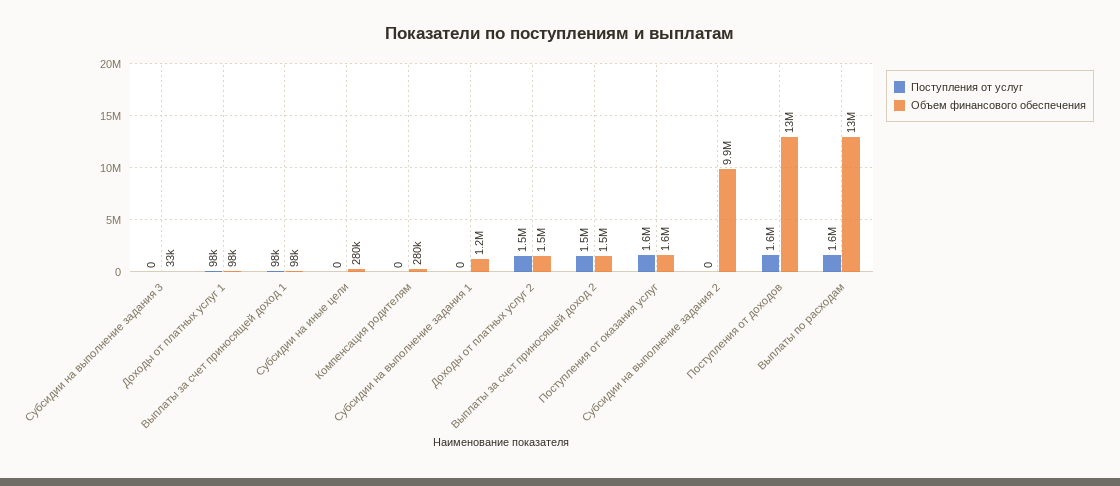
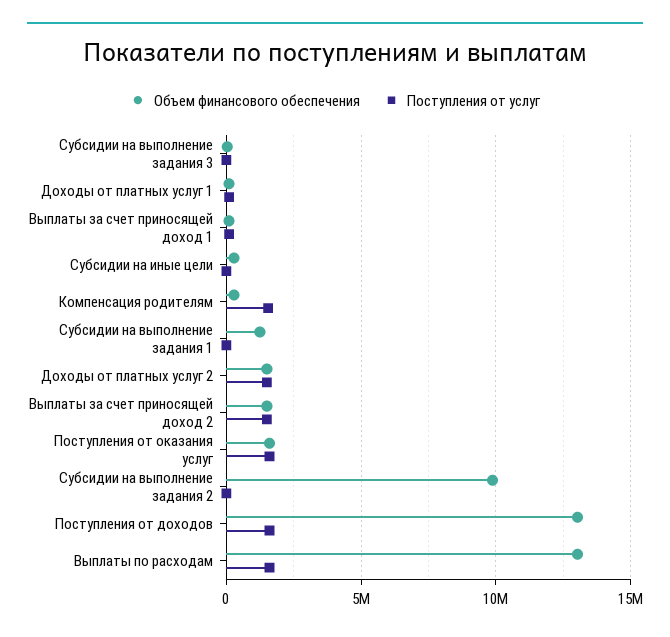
  {
    "Поступления от услуг": {
      "Субсидии на выполнение задания 3": 0,
      "Доходы от платных услуг 1": 98000,
      "Выплаты за счет приносящей доход 1": 98000,
      "Субсидии на иные цели": 0,
-     "Компенсация родителям": 0,
+     "Компенсация родителям": 1500000,
      "Субсидии на выполнение задания 1": 0,
      "Доходы от платных услуг 2": 1500000,
      "Выплаты за счет приносящей доход 2": 1500000,
      "Поступления от оказания услуг": 1600000,
      "Субсидии на выполнение задания 2": 0,
      "Поступления от доходов": 1600000,
      "Выплаты по расходам": 1600000
    },
    "Объем финансового обеспечения": {
      "Субсидии на выполнение задания 3": 33000,
      "Доходы от платных услуг 1": 98000,
      "Выплаты за счет приносящей доход 1": 98000,
      "Субсидии на иные цели": 280000,
      "Компенсация родителям": 280000,
      "Субсидии на выполнение задания 1": 1200000,
      "Доходы от платных услуг 2": 1500000,
      "Выплаты за счет приносящей доход 2": 1500000,
      "Поступления от оказания услуг": 1600000,
      "Субсидии на выполнение задания 2": 9900000,
      "Поступления от доходов": 13000000,
      "Выплаты по расходам": 13000000
    }
  }

